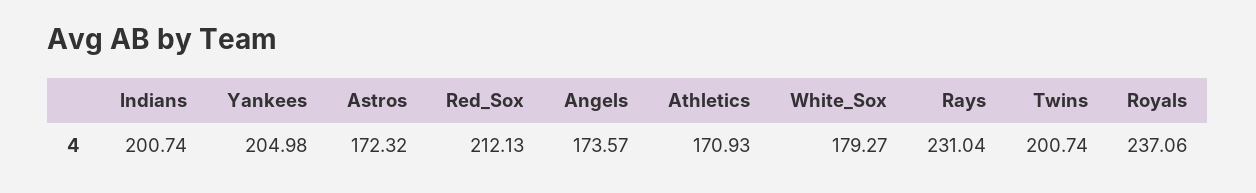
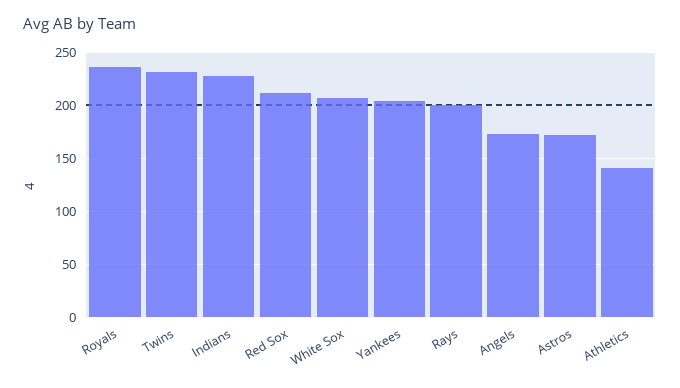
  {
-   "Indians": 200.74,
+   "Indians": 230,
    "Yankees": 204.98,
    "Astros": 172.32,
    "Red_Sox": 212.13,
    "Angels": 173.57,
-   "Athletics": 170.93,
+   "Athletics": 140,
-   "White_Sox": 179.27,
+   "White_Sox": 210,
-   "Rays": 231.04,
+   "Rays": 200,
-   "Twins": 200.74,
+   "Twins": 230,
    "Royals": 237.06
  }

